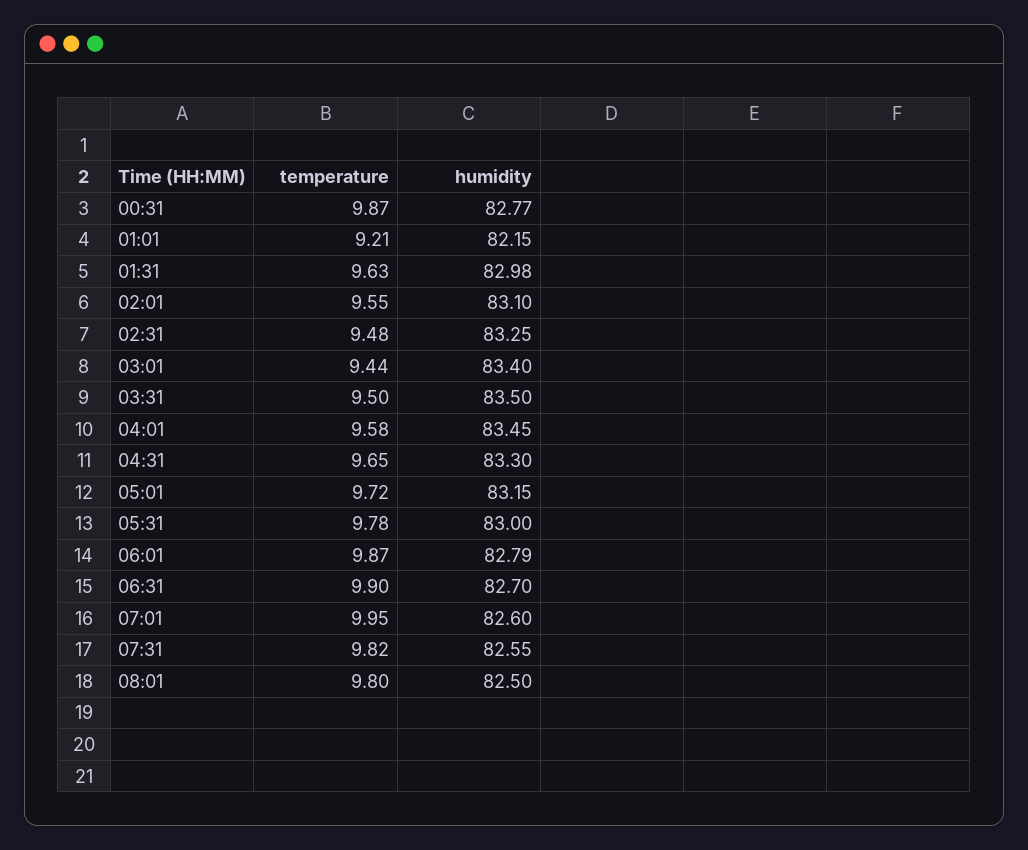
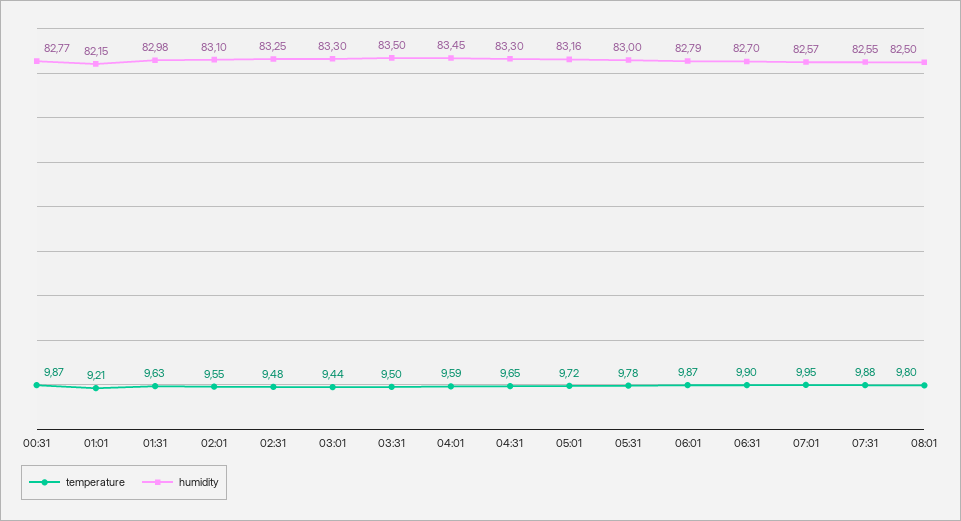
  {
    "temperature": {
      "00:31": 9.87,
      "01:01": 9.21,
      "01:31": 9.63,
      "02:01": 9.55,
      "02:31": 9.48,
      "03:01": 9.44,
      "03:31": 9.5,
-     "04:01": 9.58,
+     "04:01": 9.59,
      "04:31": 9.65,
      "05:01": 9.72,
      "05:31": 9.78,
      "06:01": 9.87,
      "06:31": 9.9,
      "07:01": 9.95,
-     "07:31": 9.82,
+     "07:31": 9.88,
      "08:01": 9.8
    },
    "humidity": {
      "00:31": 82.77,
      "01:01": 82.15,
      "01:31": 82.98,
      "02:01": 83.1,
      "02:31": 83.25,
-     "03:01": 83.4,
+     "03:01": 83.3,
      "03:31": 83.5,
      "04:01": 83.45,
      "04:31": 83.3,
-     "05:01": 83.15,
+     "05:01": 83.16,
      "05:31": 83,
      "06:01": 82.79,
      "06:31": 82.7,
-     "07:01": 82.6,
+     "07:01": 82.57,
      "07:31": 82.55,
      "08:01": 82.5
    }
  }

